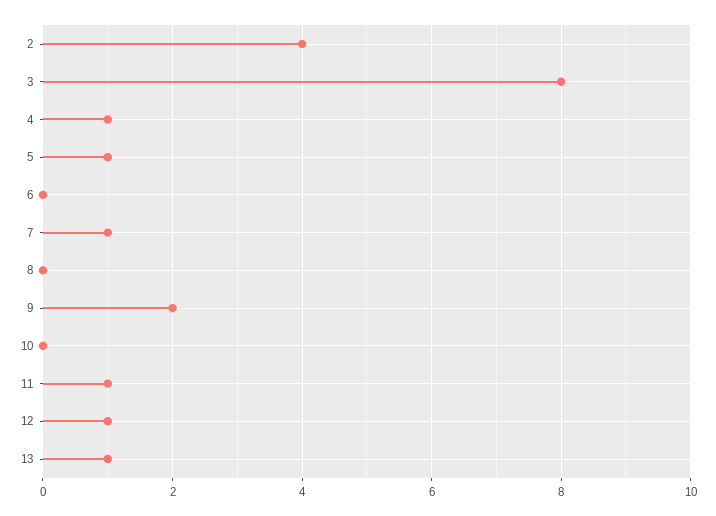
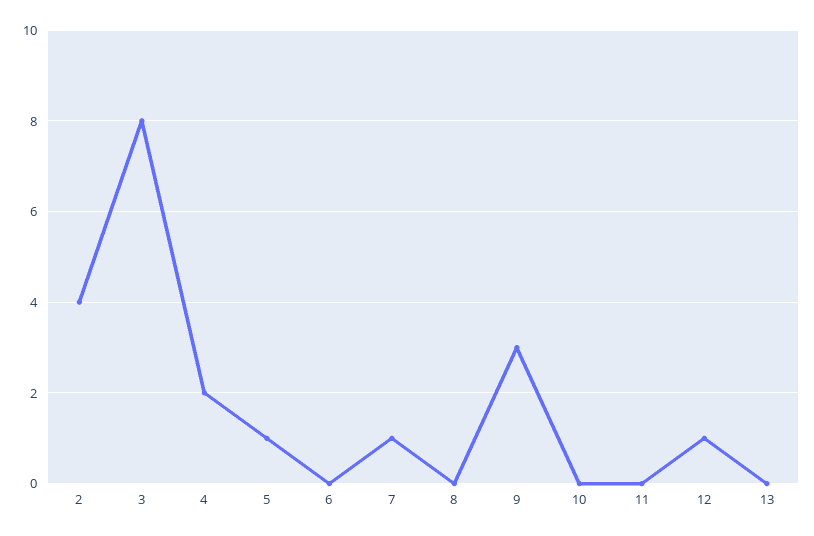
  {
    "2": 4,
    "3": 8,
-   "4": 1,
+   "4": 2,
    "5": 1,
    "6": 0,
    "7": 1,
    "8": 0,
-   "9": 2,
+   "9": 3,
    "10": 0,
-   "11": 1,
+   "11": 0,
    "12": 1,
-   "13": 1
+   "13": 0
  }

